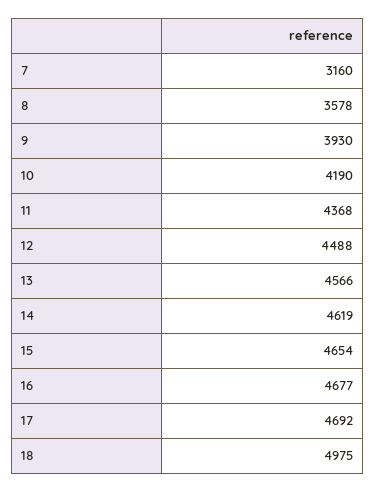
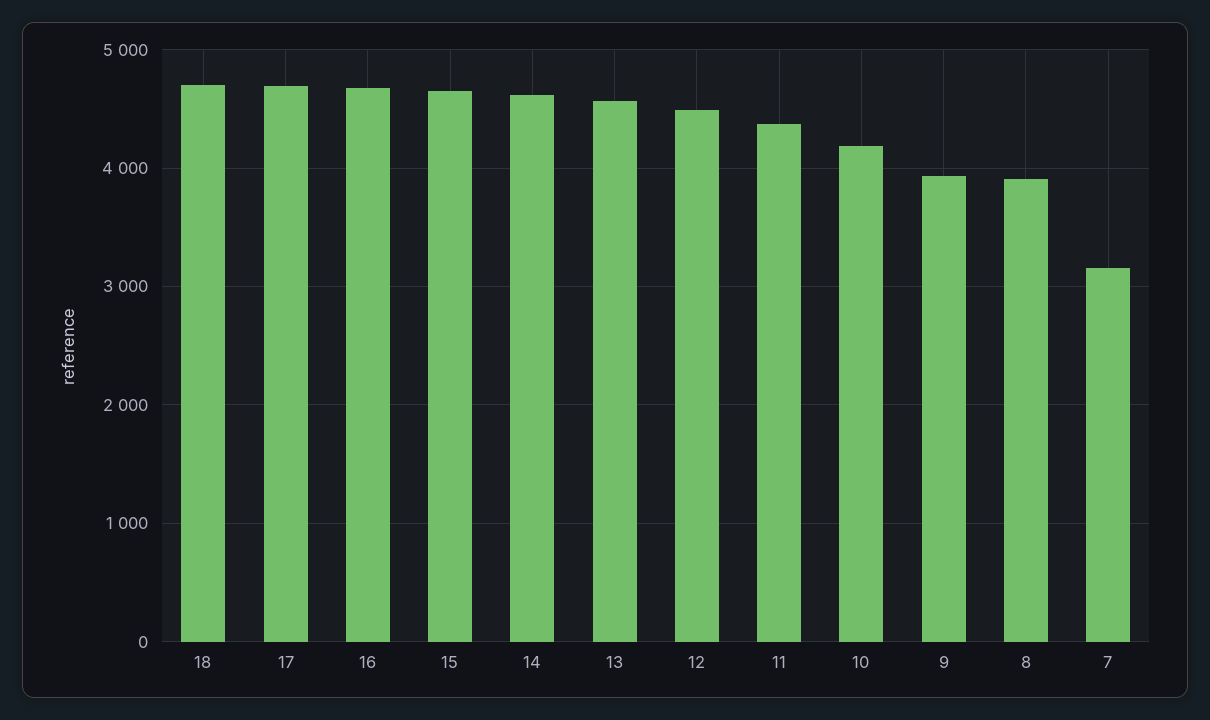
  {
    "7": 3160,
-   "8": 3578,
+   "8": 3900,
    "9": 3930,
    "10": 4190,
    "11": 4368,
    "12": 4488,
    "13": 4566,
    "14": 4619,
    "15": 4654,
    "16": 4677,
    "17": 4692,
-   "18": 4975
+   "18": 4700
  }

